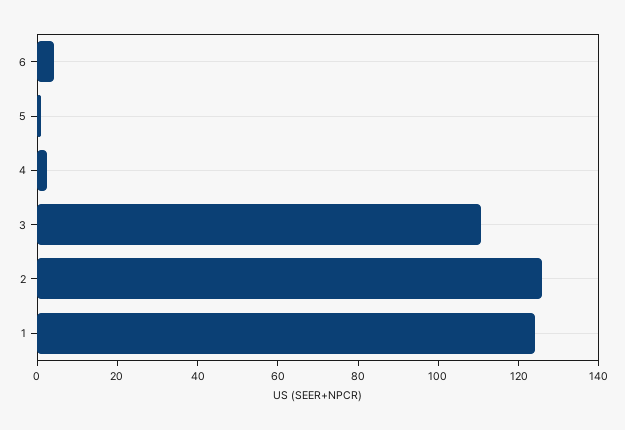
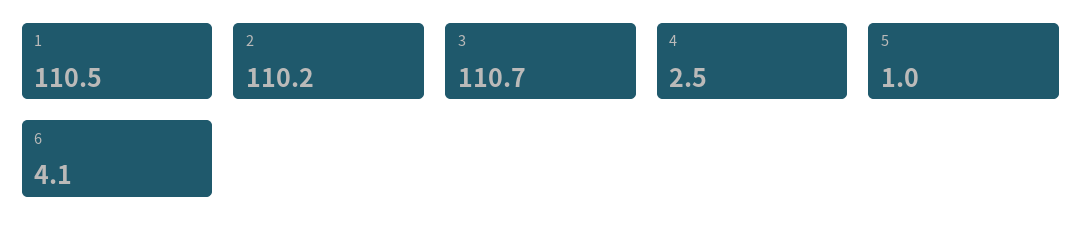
  {
    "6": 4.1,
    "5": 1,
    "4": 2.5,
    "3": 110.7,
-   "2": 125,
+   "2": 110.2,
-   "1": 125
+   "1": 110.5
  }

